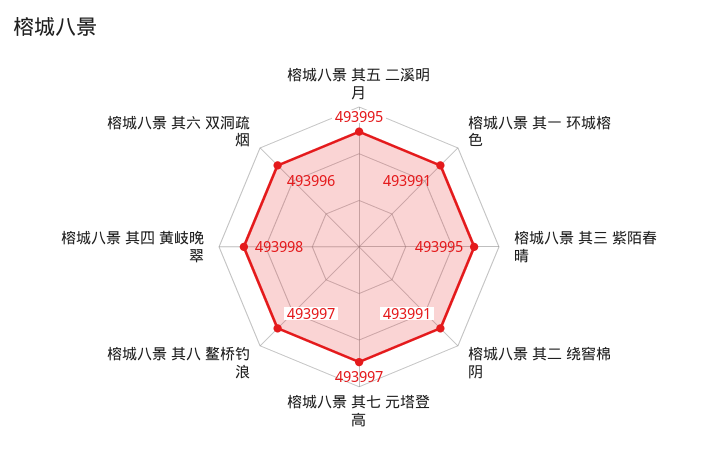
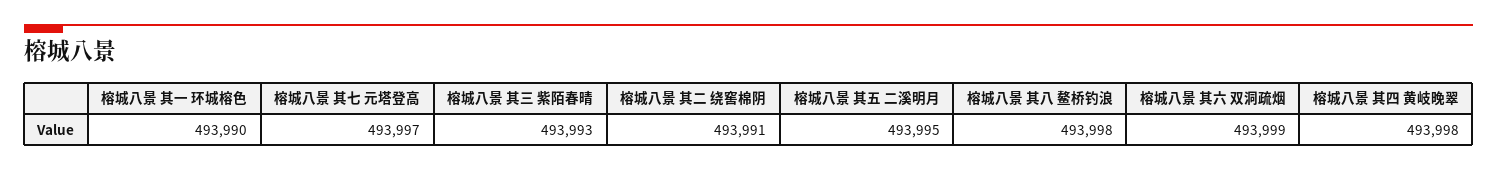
  {
    "榕城八景 其五 二溪明月": 493995,
-   "榕城八景 其一 环城榕色": 493991,
+   "榕城八景 其一 环城榕色": 493990,
-   "榕城八景 其三 紫陌春晴": 493995,
+   "榕城八景 其三 紫陌春晴": 493993,
    "榕城八景 其二 绕窖棉阴": 493991,
    "榕城八景 其七 元塔登高": 493997,
-   "榕城八景 其八 鳌桥钓浪": 493997,
+   "榕城八景 其八 鳌桥钓浪": 493998,
    "榕城八景 其四 黄岐晚翠": 493998,
-   "榕城八景 其六 双洞疏烟": 493996
+   "榕城八景 其六 双洞疏烟": 493999
  }

